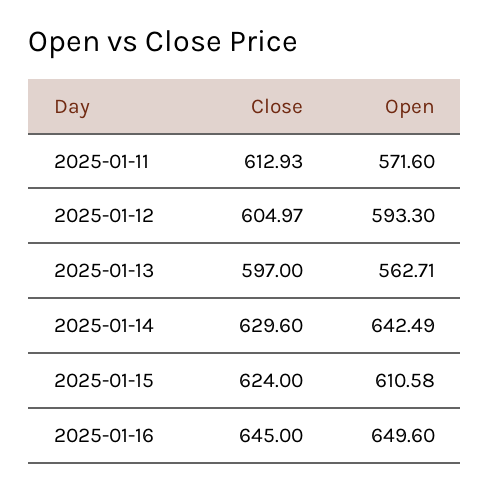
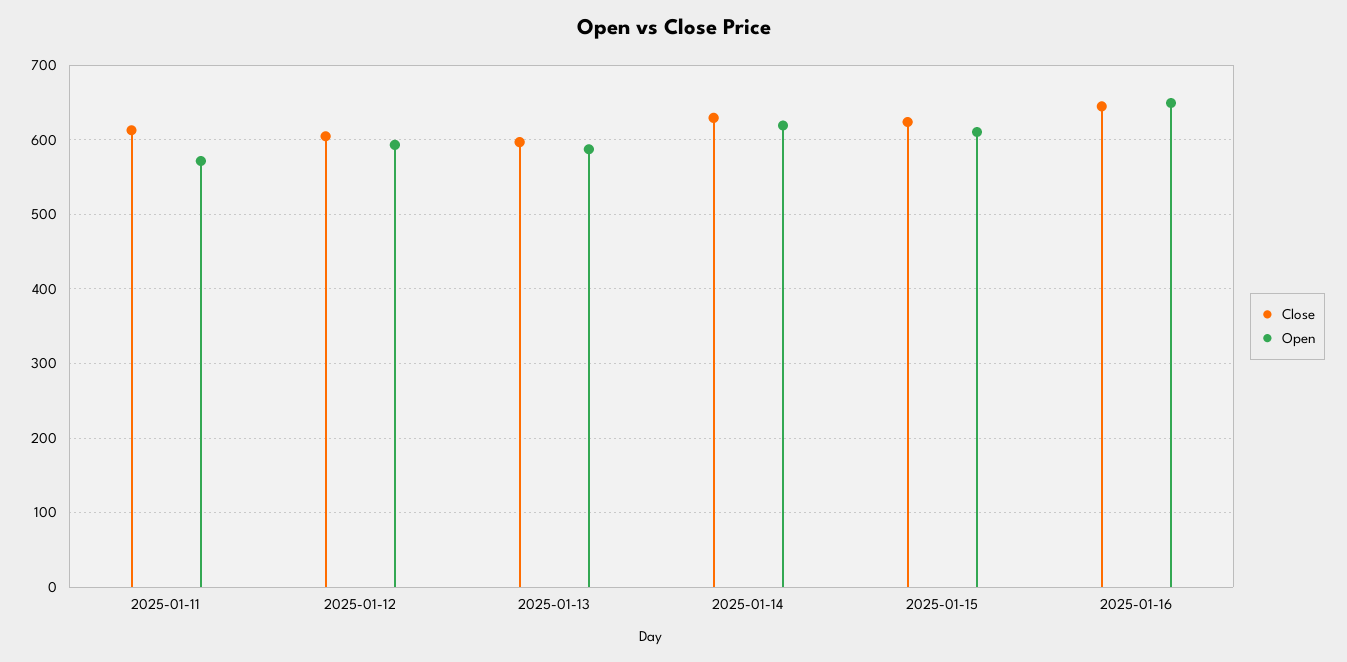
  {
    "Close": {
      "2025-01-11": 612.93,
      "2025-01-12": 604.97,
      "2025-01-13": 597,
      "2025-01-14": 629.6,
      "2025-01-15": 624,
      "2025-01-16": 645
    },
    "Open": {
      "2025-01-11": 571.6,
      "2025-01-12": 593.3,
-     "2025-01-13": 562.71,
+     "2025-01-13": 590,
-     "2025-01-14": 642.49,
+     "2025-01-14": 620,
      "2025-01-15": 610.58,
      "2025-01-16": 649.6
    }
  }

